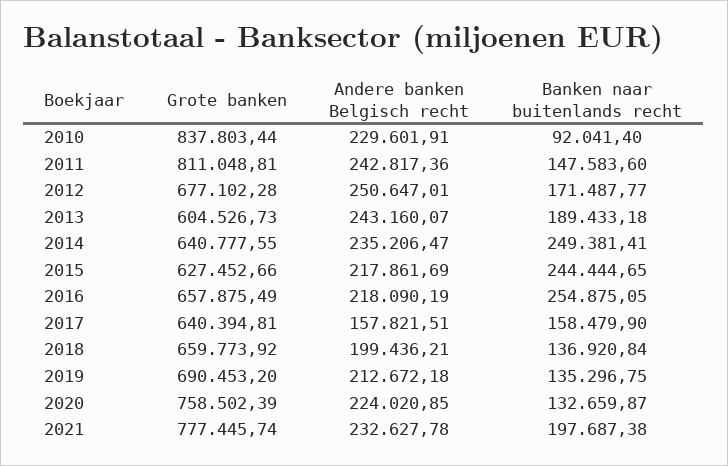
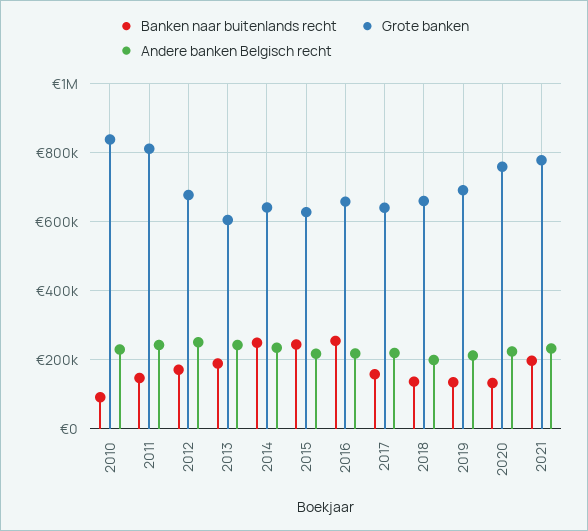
  {
    "Grote banken": {
      "2010": 837803.44,
      "2011": 811048.81,
      "2012": 677102.28,
      "2013": 604526.73,
      "2014": 640777.55,
      "2015": 627452.66,
      "2016": 657875.49,
      "2017": 640394.81,
      "2018": 659773.92,
      "2019": 690453.2,
      "2020": 758502.39,
      "2021": 777445.74
    },
    "Andere banken Belgisch recht": {
      "2010": 229601.91,
      "2011": 242817.36,
      "2012": 250647.01,
      "2013": 243160.07,
      "2014": 235206.47,
      "2015": 217861.69,
      "2016": 218090.19,
-     "2017": 157821.51,
+     "2017": 220000,
      "2018": 199436.21,
      "2019": 212672.18,
      "2020": 224020.85,
      "2021": 232627.78
    },
    "Banken naar buitenlands recht": {
      "2010": 92041.4,
      "2011": 147583.6,
      "2012": 171487.77,
      "2013": 189433.18,
      "2014": 249381.41,
      "2015": 244444.65,
      "2016": 254875.05,
      "2017": 158479.9,
      "2018": 136920.84,
      "2019": 135296.75,
      "2020": 132659.87,
      "2021": 197687.38
    }
  }

